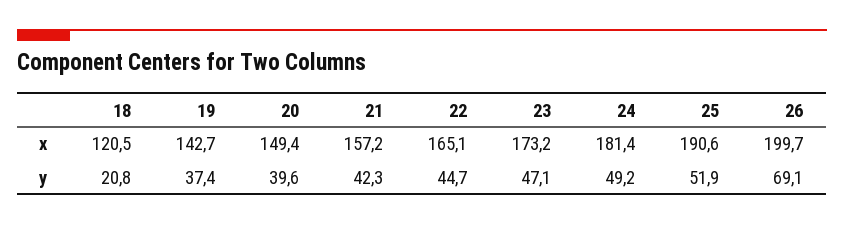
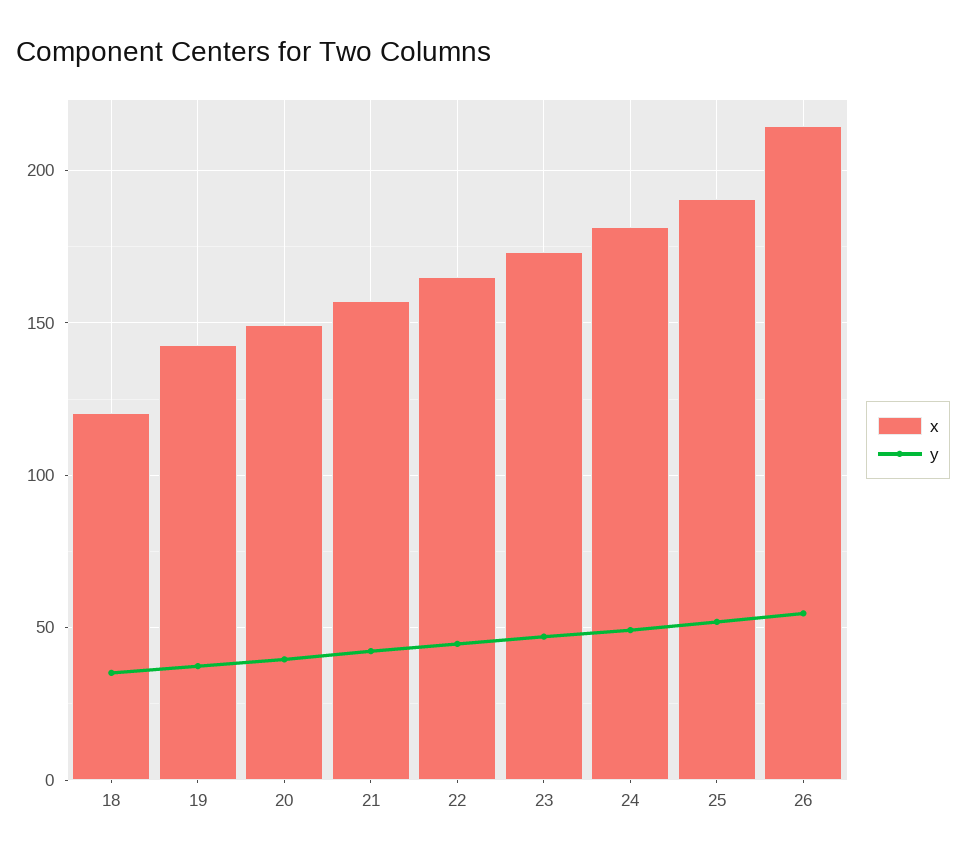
  {
    "x": {
      "18": 120.5,
      "19": 142.7,
      "20": 149.4,
      "21": 157.2,
      "22": 165.1,
      "23": 173.2,
      "24": 181.4,
      "25": 190.6,
-     "26": 199.7
+     "26": 215
    },
    "y": {
-     "18": 20.8,
+     "18": 35,
      "19": 37.4,
      "20": 39.6,
      "21": 42.3,
      "22": 44.7,
      "23": 47.1,
      "24": 49.2,
      "25": 51.9,
-     "26": 69.1
+     "26": 55
    }
  }

